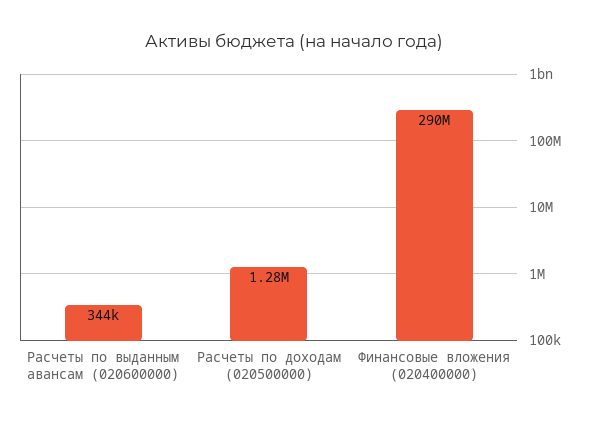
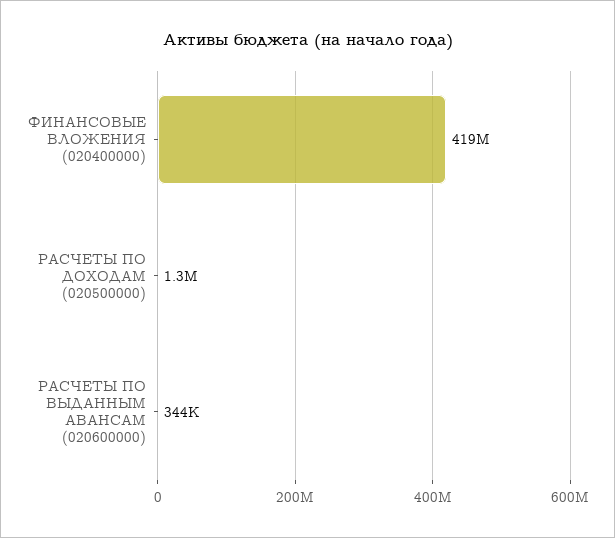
  {
    "Расчеты по выданным авансам (020600000)": 344000,
    "Расчеты по доходам (020500000)": 1280000,
-   "Финансовые вложения (020400000)": 290000000
+   "Финансовые вложения (020400000)": 419000000
  }

